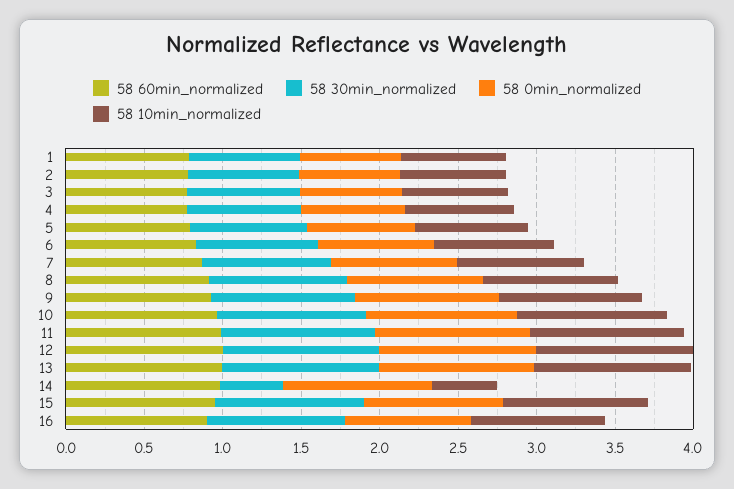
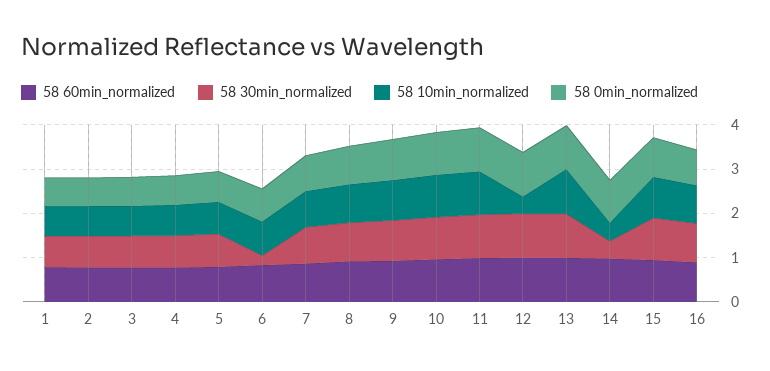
  {
    "58 60min_normalized": {
      "1": 0.8,
      "2": 0.8,
      "3": 0.8,
      "4": 0.8,
      "5": 0.8,
      "6": 0.8,
      "7": 0.9,
      "8": 0.9,
      "9": 0.9,
      "10": 1,
      "11": 1,
      "12": 1,
      "13": 1,
      "14": 1,
      "15": 0.9,
      "16": 0.9
    },
    "58 30min_normalized": {
      "1": 0.7,
      "2": 0.7,
      "3": 0.7,
      "4": 0.7,
      "5": 0.7,
-     "6": 0.8,
+     "6": 0.2,
      "7": 0.8,
      "8": 0.9,
      "9": 0.9,
      "10": 1,
      "11": 1,
      "12": 1,
      "13": 1,
      "14": 0.4,
      "15": 1,
      "16": 0.9
    },
    "58 0min_normalized": {
      "1": 0.6,
      "2": 0.6,
      "3": 0.6,
      "4": 0.7,
      "5": 0.7,
      "6": 0.7,
      "7": 0.8,
      "8": 0.9,
      "9": 0.9,
      "10": 1,
      "11": 1,
      "12": 1,
      "13": 1,
      "14": 1,
      "15": 0.9,
      "16": 0.8
    },
    "58 10min_normalized": {
      "1": 0.7,
      "2": 0.7,
      "3": 0.7,
      "4": 0.7,
      "5": 0.7,
      "6": 0.8,
      "7": 0.8,
      "8": 0.9,
      "9": 0.9,
      "10": 1,
      "11": 1,
-     "12": 1,
+     "12": 0.4,
      "13": 1,
      "14": 0.4,
      "15": 0.9,
      "16": 0.9
    }
  }

